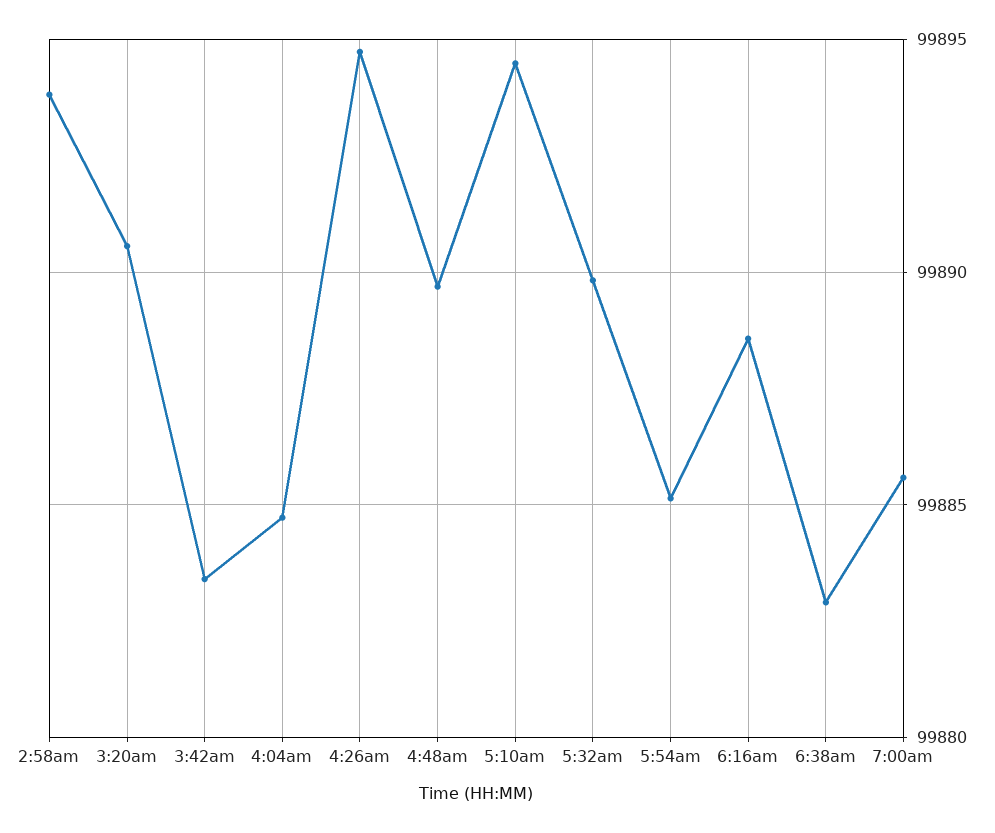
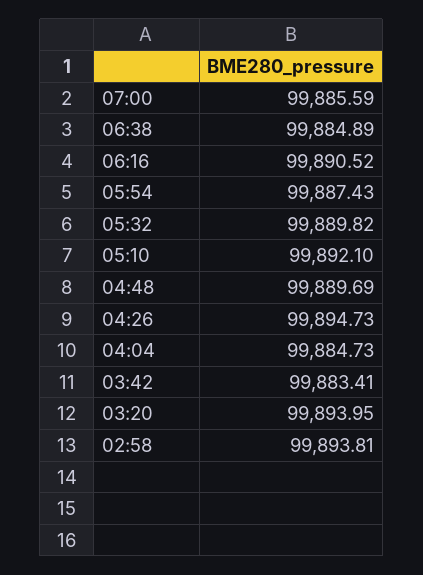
  {
    "2:58am": 99893.81,
-   "3:20am": 99890.5,
+   "3:20am": 99893.95,
    "3:42am": 99883.41,
    "4:04am": 99884.73,
    "4:26am": 99894.73,
    "4:48am": 99889.69,
-   "5:10am": 99894.5,
+   "5:10am": 99892.1,
    "5:32am": 99889.82,
-   "5:54am": 99885,
+   "5:54am": 99887.43,
-   "6:16am": 99888.5,
+   "6:16am": 99890.52,
-   "6:38am": 99883,
+   "6:38am": 99884.89,
    "7:00am": 99885.59
  }

